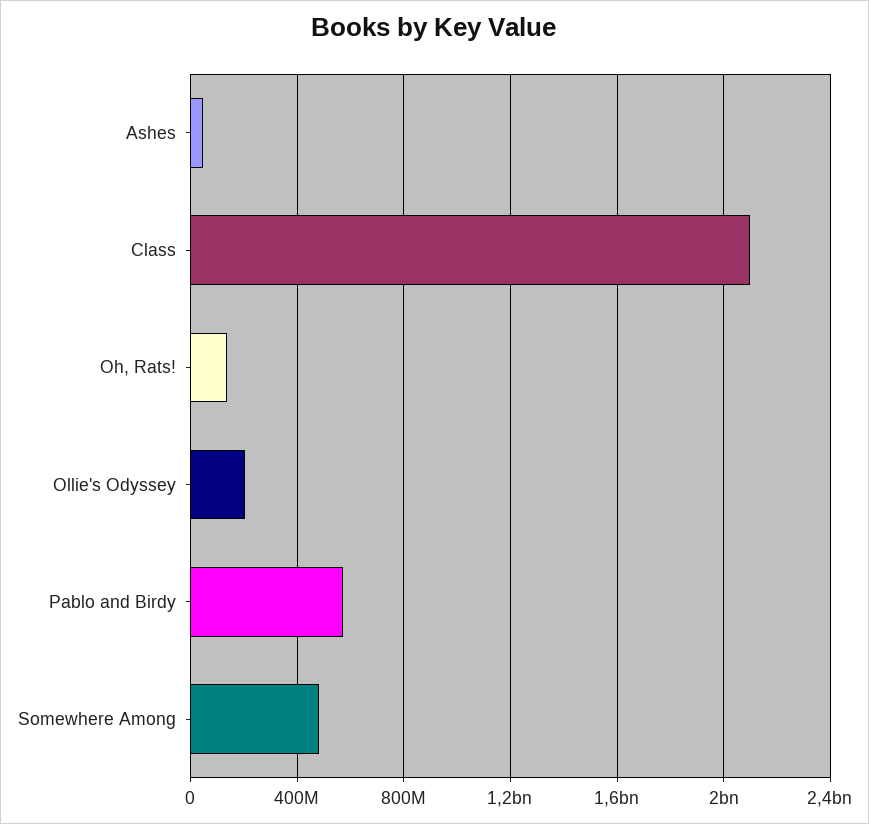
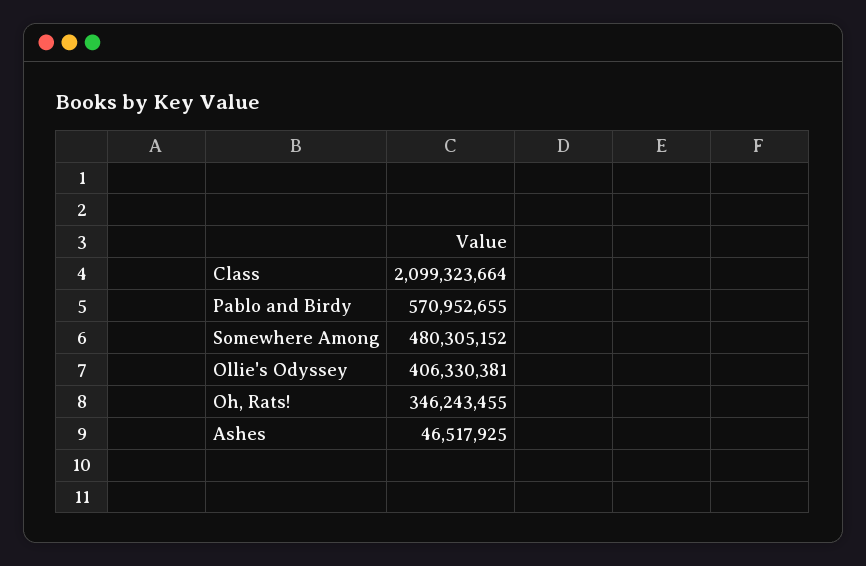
  {
    "Ashes": 46517925,
    "Class": 2099323664,
-   "Oh, Rats!": 150000000,
+   "Oh, Rats!": 346243455,
-   "Ollie's Odyssey": 200000000,
+   "Ollie's Odyssey": 406330381,
    "Pablo and Birdy": 570952655,
    "Somewhere Among": 480305152
  }

